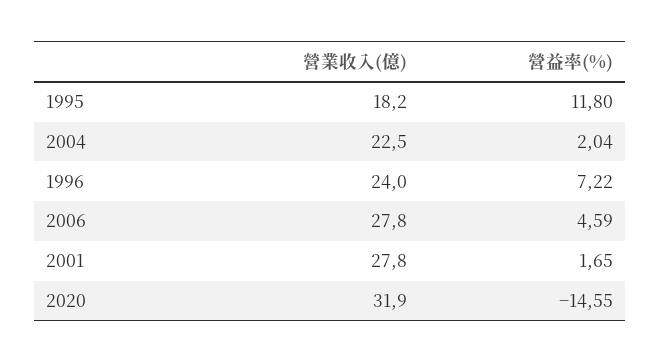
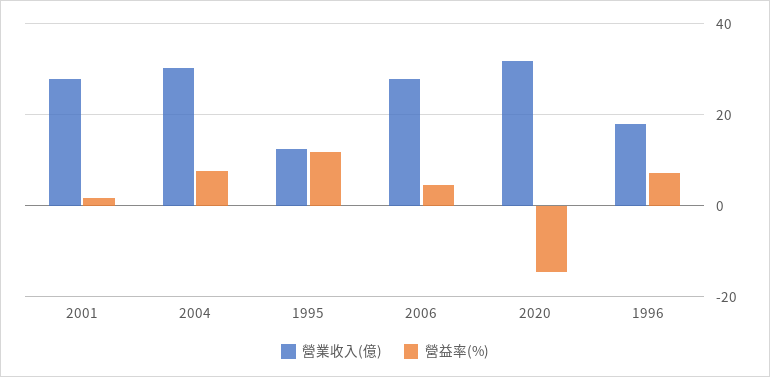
  {
    "營業收入(億)": {
-     "1995": 18.2,
+     "1995": 12,
-     "2004": 22.5,
+     "2004": 30,
-     "1996": 24,
+     "1996": 18,
      "2006": 27.8,
      "2001": 27.8,
      "2020": 31.9
    },
    "營益率(%)": {
      "1995": 11.8,
-     "2004": 2.04,
+     "2004": 8,
      "1996": 7.22,
      "2006": 4.59,
      "2001": 1.65,
      "2020": -14.55
    }
  }

